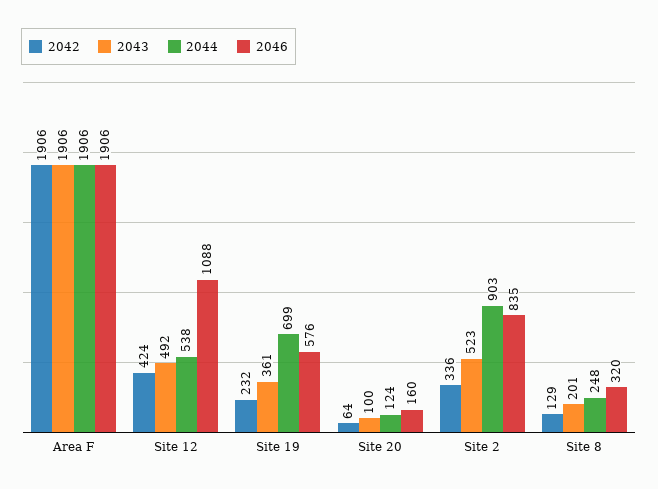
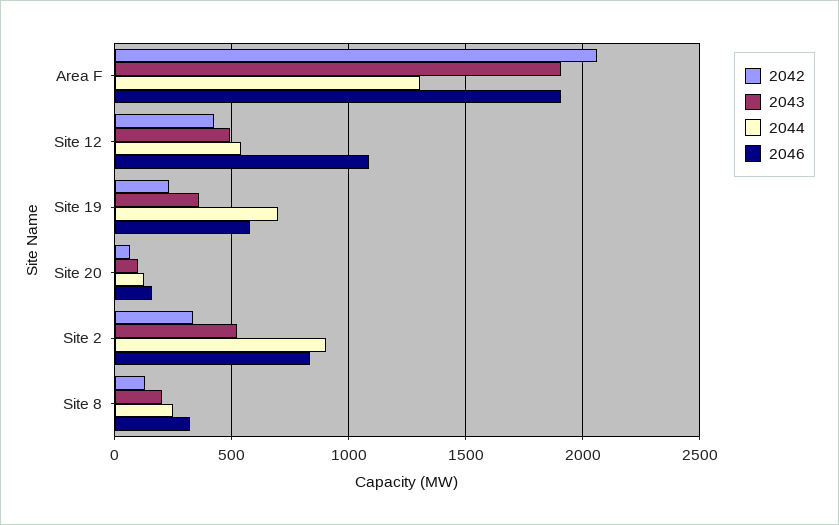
  {
    "2042": {
-     "Area F": 1906,
+     "Area F": 2050,
      "Site 12": 424,
      "Site 19": 232,
      "Site 20": 64,
      "Site 2": 336,
      "Site 8": 129
    },
    "2043": {
      "Area F": 1906,
      "Site 12": 492,
      "Site 19": 361,
      "Site 20": 100,
      "Site 2": 523,
      "Site 8": 201
    },
    "2044": {
-     "Area F": 1906,
+     "Area F": 1300,
      "Site 12": 538,
      "Site 19": 699,
      "Site 20": 124,
      "Site 2": 903,
      "Site 8": 248
    },
    "2046": {
      "Area F": 1906,
      "Site 12": 1088,
      "Site 19": 576,
      "Site 20": 160,
      "Site 2": 835,
      "Site 8": 320
    }
  }

